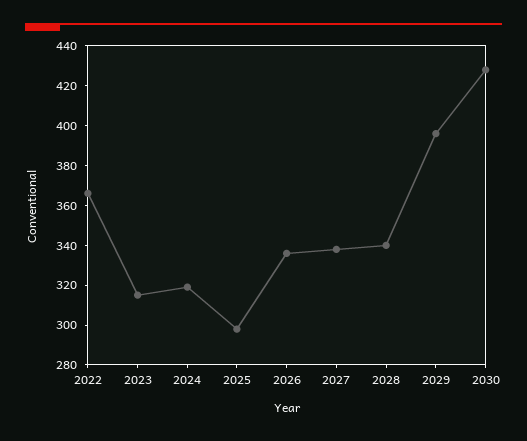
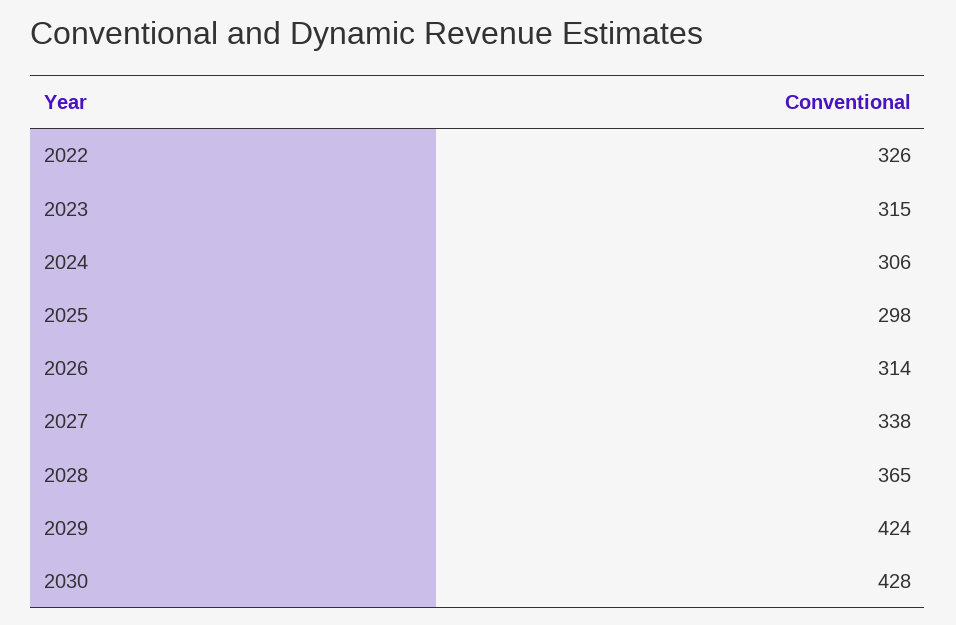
  {
-   "2022": 365,
+   "2022": 326,
    "2023": 315,
-   "2024": 320,
+   "2024": 306,
    "2025": 298,
-   "2026": 335,
+   "2026": 314,
    "2027": 338,
-   "2028": 340,
+   "2028": 365,
-   "2029": 395,
+   "2029": 424,
    "2030": 428
  }

